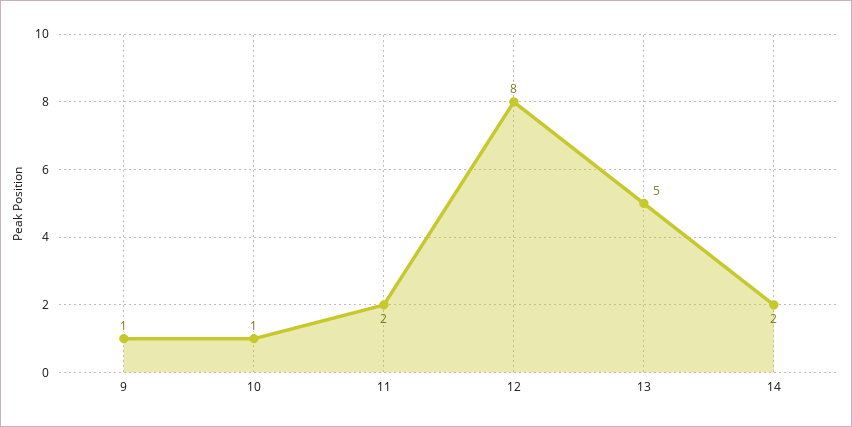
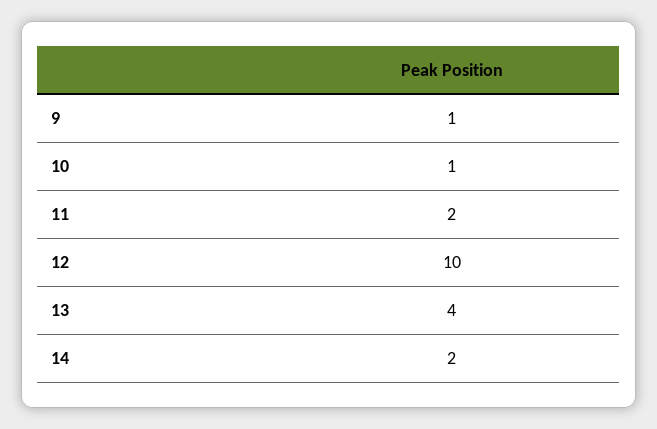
  {
    "9": 1,
    "10": 1,
    "11": 2,
-   "12": 8,
+   "12": 10,
-   "13": 5,
+   "13": 4,
    "14": 2
  }

